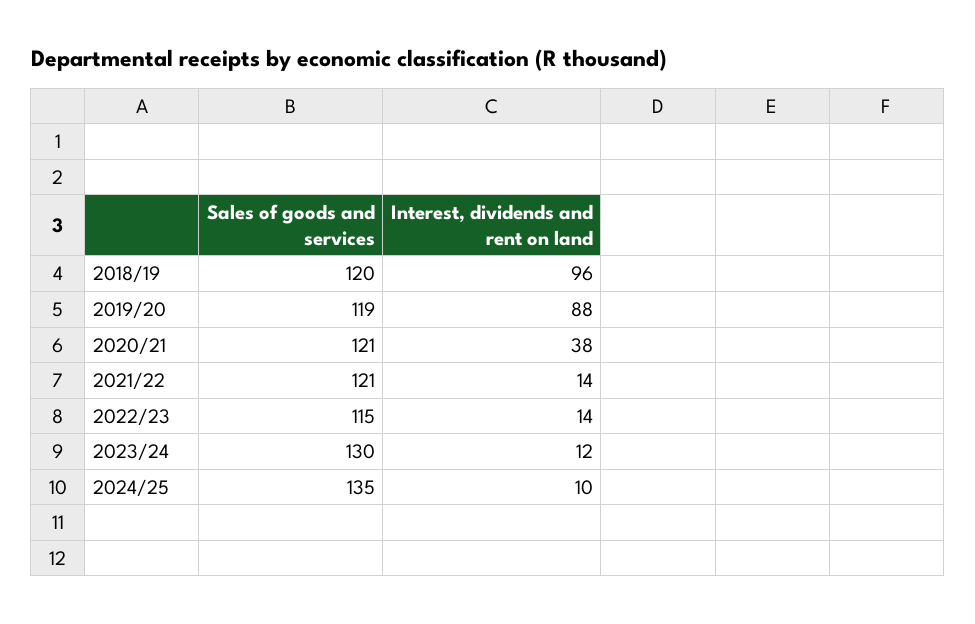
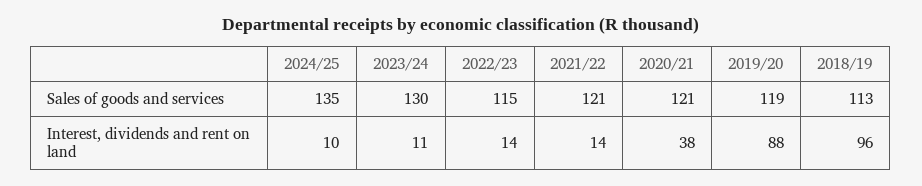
  {
    "Sales of goods and services": {
-     "2018/19": 120,
+     "2018/19": 113,
      "2019/20": 119,
      "2020/21": 121,
      "2021/22": 121,
      "2022/23": 115,
      "2023/24": 130,
      "2024/25": 135
    },
    "Interest, dividends and rent on land": {
      "2018/19": 96,
      "2019/20": 88,
      "2020/21": 38,
      "2021/22": 14,
      "2022/23": 14,
-     "2023/24": 12,
+     "2023/24": 11,
      "2024/25": 10
    }
  }

